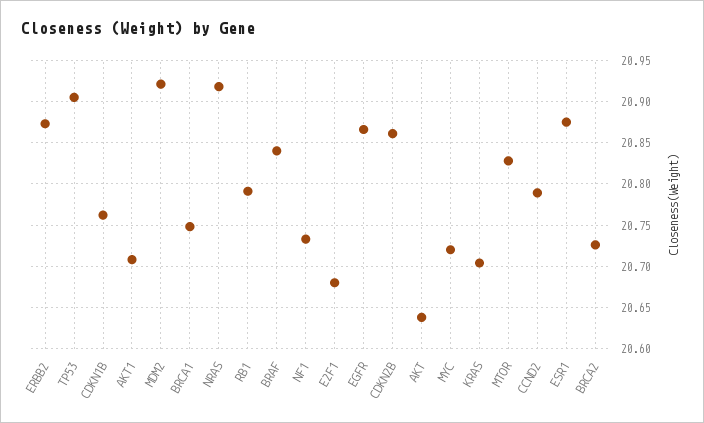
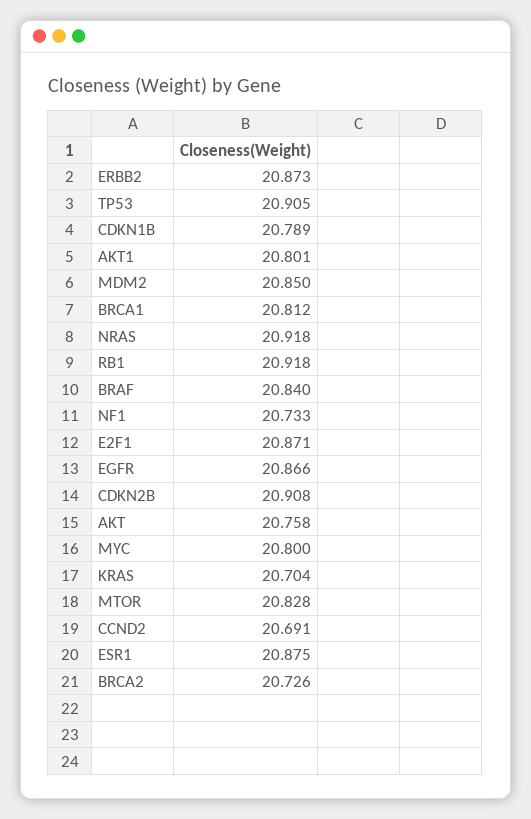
  {
    "ERBB2": 20.873,
    "TP53": 20.905,
-   "CDKN1B": 20.76,
+   "CDKN1B": 20.789,
-   "AKT1": 20.71,
+   "AKT1": 20.801,
-   "MDM2": 20.92,
+   "MDM2": 20.85,
-   "BRCA1": 20.75,
+   "BRCA1": 20.812,
    "NRAS": 20.918,
-   "RB1": 20.79,
+   "RB1": 20.918,
    "BRAF": 20.84,
    "NF1": 20.733,
-   "E2F1": 20.68,
+   "E2F1": 20.871,
    "EGFR": 20.866,
-   "CDKN2B": 20.86,
+   "CDKN2B": 20.908,
-   "AKT": 20.64,
+   "AKT": 20.758,
-   "MYC": 20.72,
+   "MYC": 20.8,
    "KRAS": 20.704,
    "MTOR": 20.828,
-   "CCND2": 20.79,
+   "CCND2": 20.691,
    "ESR1": 20.875,
    "BRCA2": 20.726
  }

